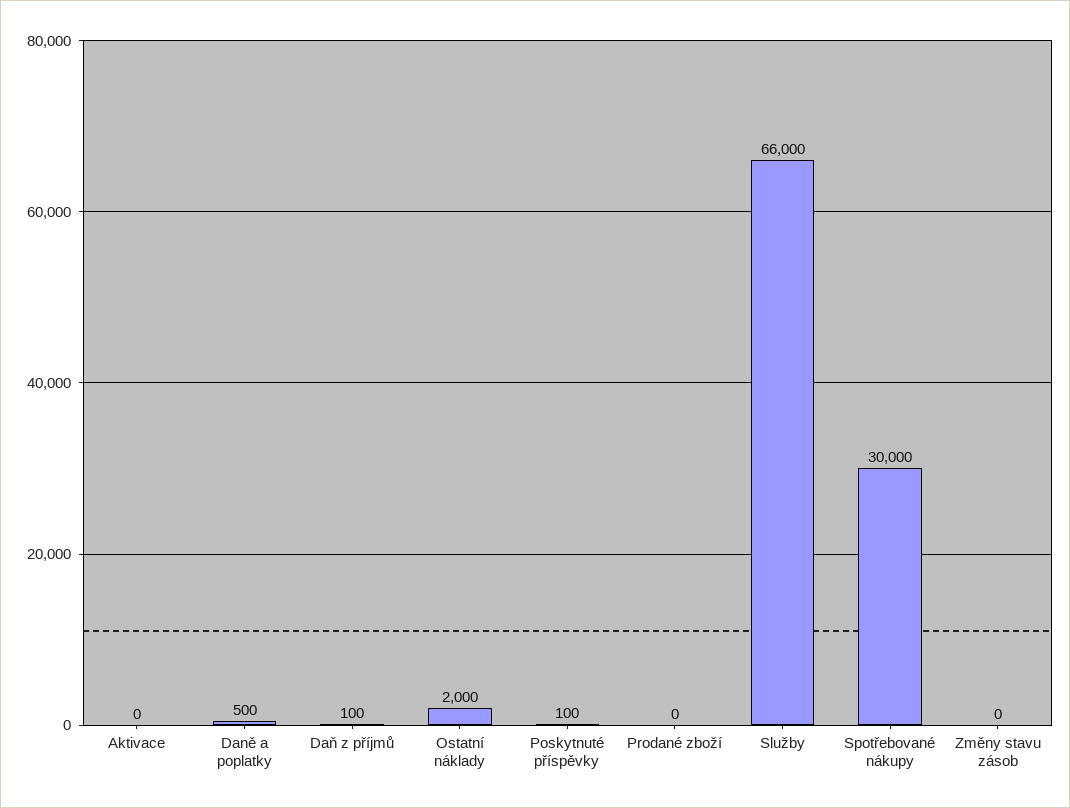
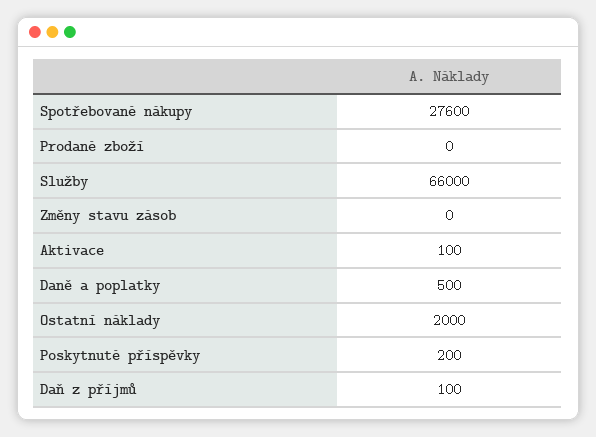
  {
-   "Aktivace": 0,
+   "Aktivace": 100,
    "Daně a poplatky": 500,
    "Daň z příjmů": 100,
    "Ostatní náklady": 2000,
-   "Poskytnuté příspěvky": 100,
+   "Poskytnuté příspěvky": 200,
    "Prodané zboží": 0,
    "Služby": 66000,
-   "Spotřebované nákupy": 30000,
+   "Spotřebované nákupy": 27600,
    "Změny stavu zásob": 0
  }

